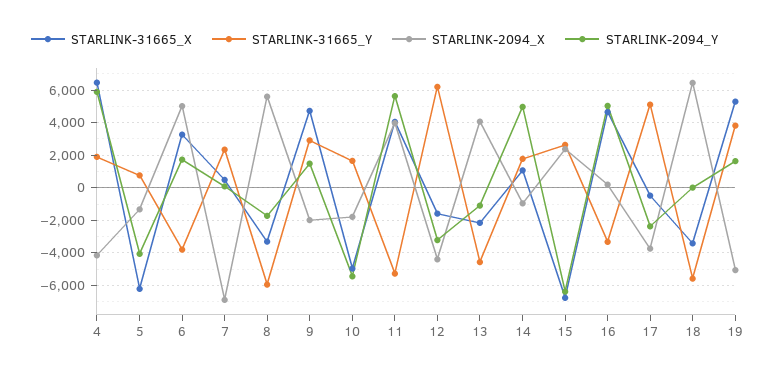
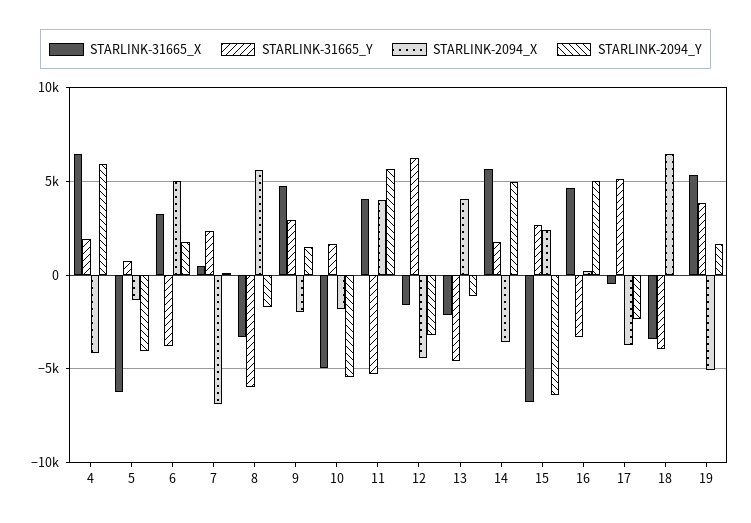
  {
    "STARLINK-31665_X": {
      "4": 6500,
      "5": -6000,
      "6": 3500,
      "7": 500,
      "8": -3500,
      "9": 4500,
      "10": -5000,
      "11": 4000,
      "12": -1500,
      "13": -2000,
-     "14": 1000,
+     "14": 5500,
      "15": -7000,
      "16": 4500,
      "17": -500,
      "18": -3500,
      "19": 5500
    },
    "STARLINK-31665_Y": {
      "4": 2000,
      "5": 1000,
      "6": -4000,
      "7": 2500,
      "8": -6000,
      "9": 3000,
      "10": 1500,
      "11": -5500,
      "12": 6000,
      "13": -4500,
      "14": 2000,
      "15": 2500,
      "16": -3500,
      "17": 5000,
-     "18": -5500,
+     "18": -4000,
      "19": 4000
    },
    "STARLINK-2094_X": {
      "4": -4000,
      "5": -1500,
      "6": 5000,
      "7": -7000,
      "8": 5500,
      "9": -2000,
      "10": -2000,
      "11": 4000,
      "12": -4500,
      "13": 4000,
-     "14": -1000,
+     "14": -3500,
      "15": 2500,
      "16": 0,
      "17": -3500,
      "18": 6500,
      "19": -5000
    },
    "STARLINK-2094_Y": {
      "4": 6000,
      "5": -4000,
      "6": 1500,
      "7": 0,
      "8": -1500,
      "9": 1500,
      "10": -5500,
      "11": 5500,
      "12": -3000,
      "13": -1000,
      "14": 5000,
      "15": -6500,
      "16": 5000,
      "17": -2500,
      "18": 0,
      "19": 1500
    }
  }

